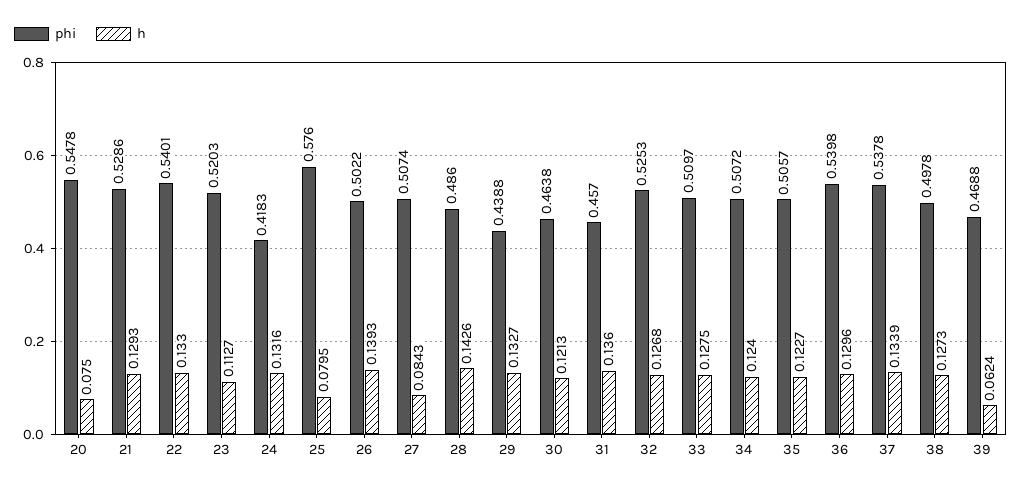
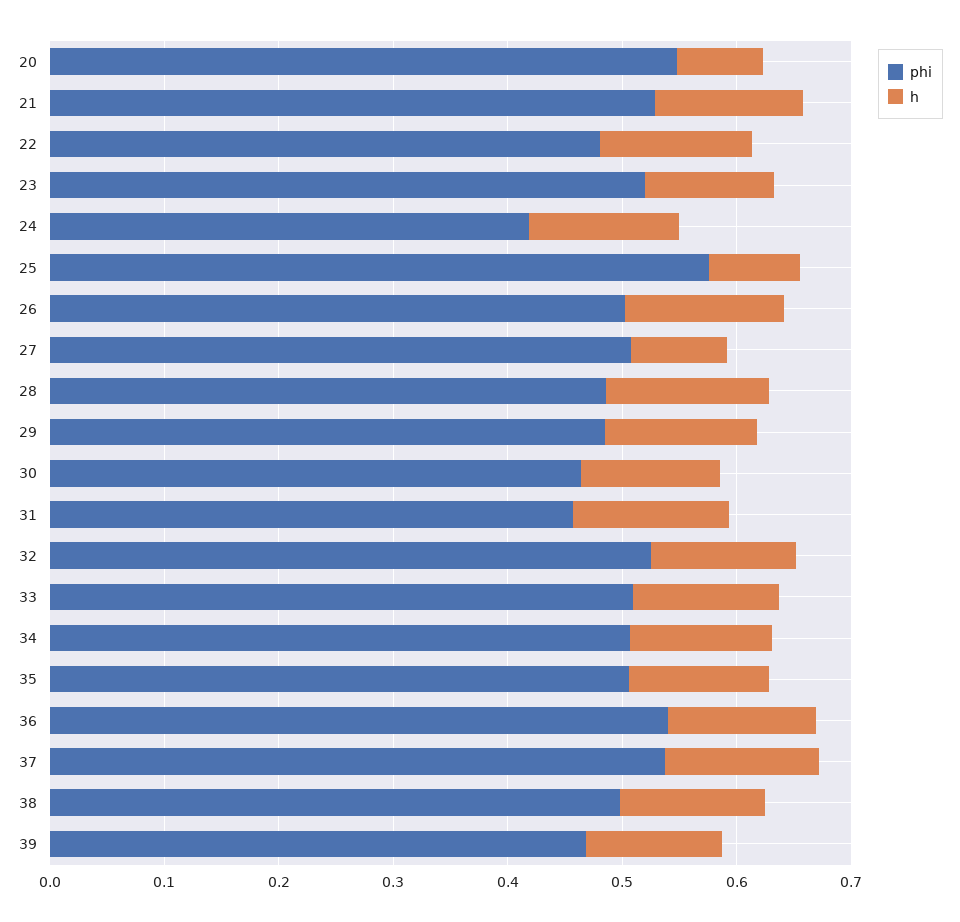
  {
    "phi": {
      "20": 0.5478,
      "21": 0.5286,
-     "22": 0.5401,
+     "22": 0.48,
      "23": 0.5203,
      "24": 0.4183,
      "25": 0.576,
      "26": 0.5022,
      "27": 0.5074,
      "28": 0.486,
-     "29": 0.4388,
+     "29": 0.48,
      "30": 0.4638,
      "31": 0.457,
      "32": 0.5253,
      "33": 0.5097,
      "34": 0.5072,
      "35": 0.5057,
      "36": 0.5398,
      "37": 0.5378,
      "38": 0.4978,
      "39": 0.4688
    },
    "h": {
      "20": 0.075,
      "21": 0.1293,
      "22": 0.133,
      "23": 0.1127,
      "24": 0.1316,
      "25": 0.0795,
      "26": 0.1393,
      "27": 0.0843,
      "28": 0.1426,
      "29": 0.1327,
      "30": 0.1213,
      "31": 0.136,
      "32": 0.1268,
      "33": 0.1275,
      "34": 0.124,
      "35": 0.1227,
      "36": 0.1296,
      "37": 0.1339,
      "38": 0.1273,
-     "39": 0.0624
+     "39": 0.12
    }
  }

